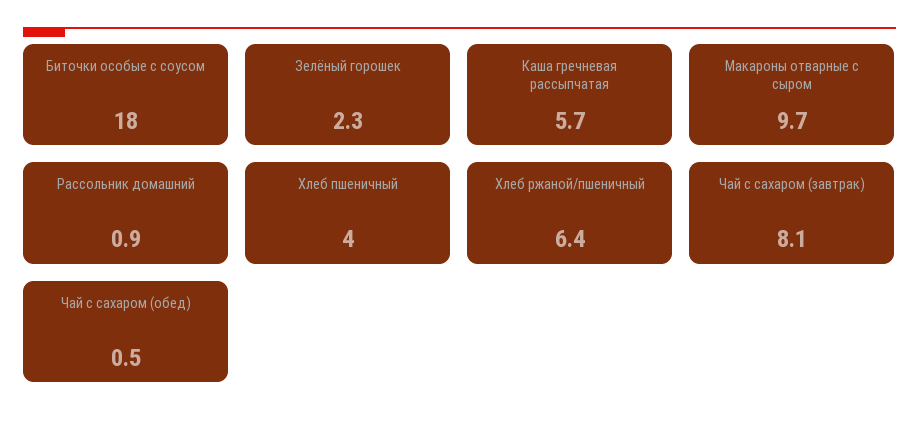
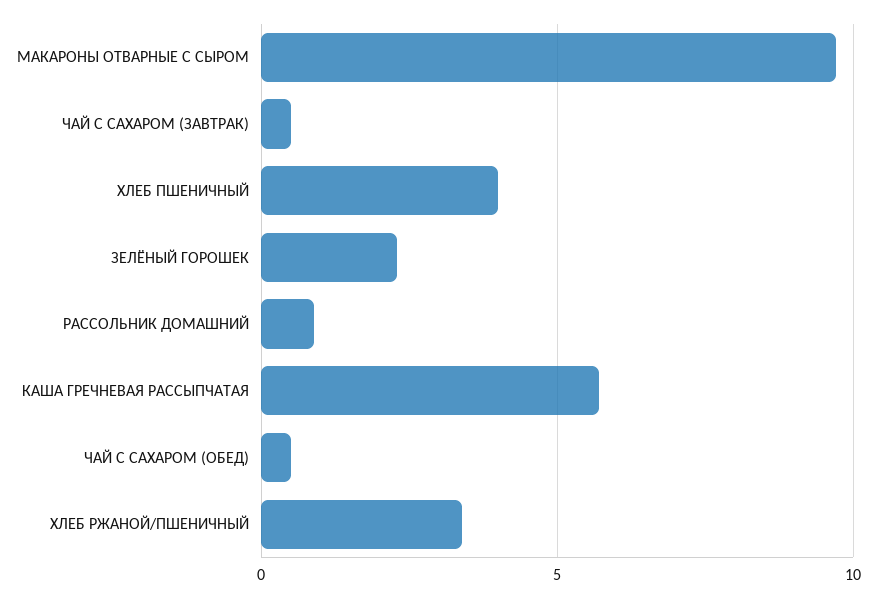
  {
-   "Биточки особые с соусом": 18,
    "Зелёный горошек": 2.3,
    "Каша гречневая рассыпчатая": 5.7,
    "Макароны отварные с сыром": 9.7,
    "Рассольник домашний": 0.9,
    "Хлеб пшеничный": 4,
-   "Хлеб ржаной/пшеничный": 6.4,
+   "Хлеб ржаной/пшеничный": 3.5,
-   "Чай с сахаром (завтрак)": 8.1,
+   "Чай с сахаром (завтрак)": 0.5,
    "Чай с сахаром (обед)": 0.5
  }

